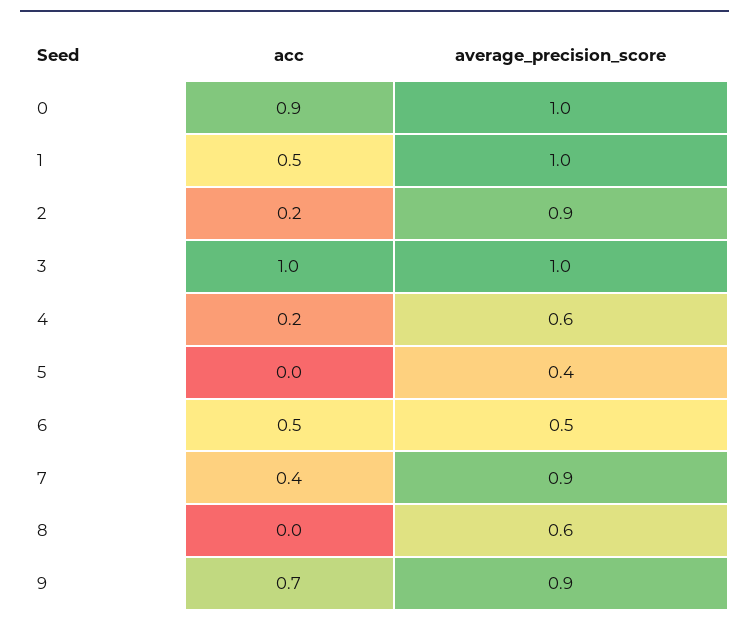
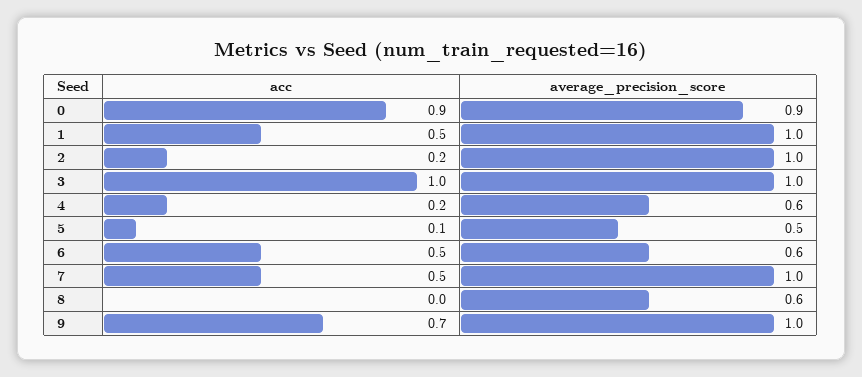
  {
    "acc": {
      "0": 0.9,
      "1": 0.5,
      "2": 0.2,
      "3": 1,
      "4": 0.2,
-     "5": 0,
+     "5": 0.1,
      "6": 0.5,
-     "7": 0.4,
+     "7": 0.5,
      "8": 0,
      "9": 0.7
    },
    "average_precision_score": {
-     "0": 1,
+     "0": 0.9,
      "1": 1,
-     "2": 0.9,
+     "2": 1,
      "3": 1,
      "4": 0.6,
-     "5": 0.4,
+     "5": 0.5,
-     "6": 0.5,
+     "6": 0.6,
-     "7": 0.9,
+     "7": 1,
      "8": 0.6,
-     "9": 0.9
+     "9": 1
    }
  }

